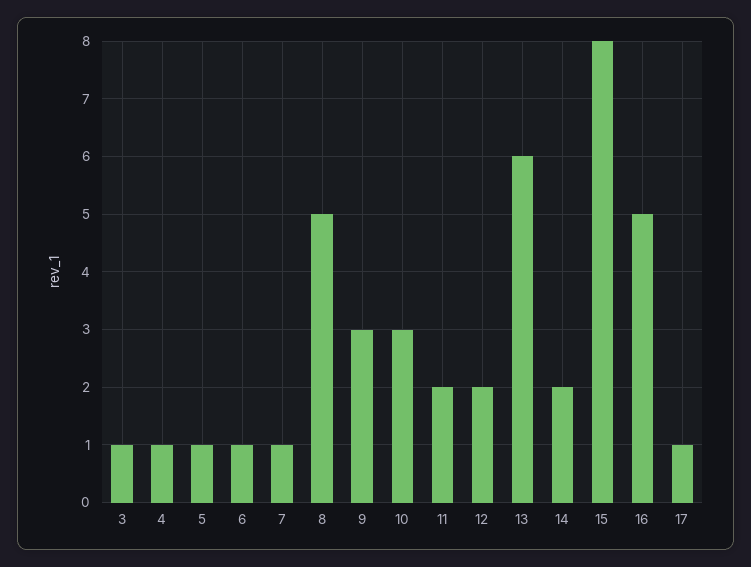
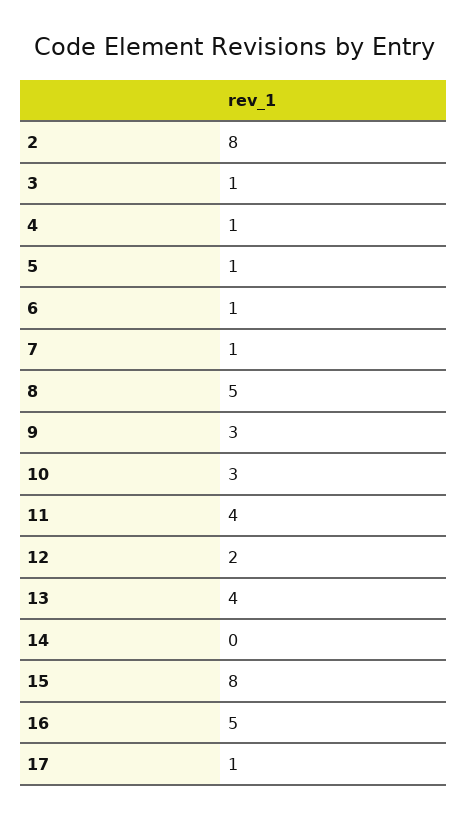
  {
    "3": 1,
    "4": 1,
    "5": 1,
    "6": 1,
    "7": 1,
    "8": 5,
    "9": 3,
    "10": 3,
-   "11": 2,
+   "11": 4,
    "12": 2,
-   "13": 6,
+   "13": 4,
-   "14": 2,
+   "14": 0,
    "15": 8,
    "16": 5,
-   "17": 1
+   "17": 1,
+   "2": 8
  }

